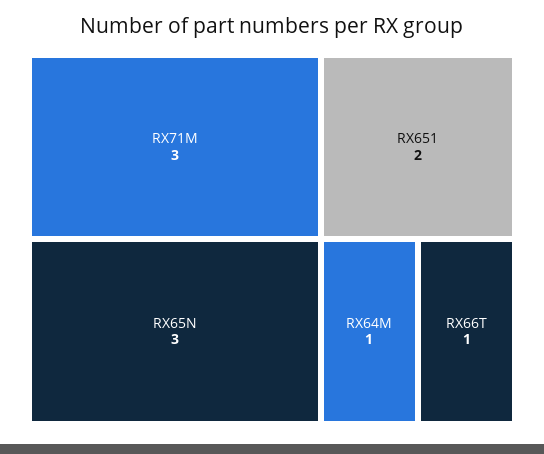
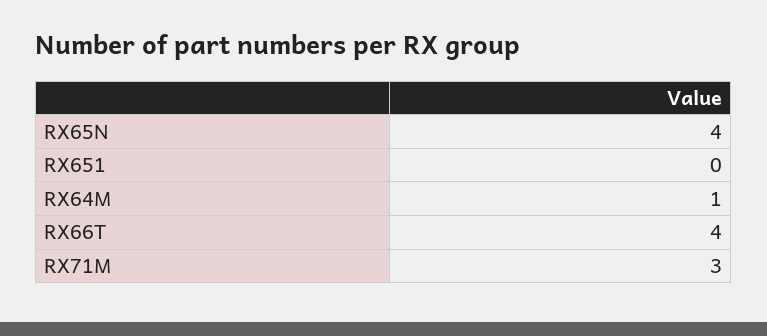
  {
    "RX71M": 3,
-   "RX65N": 3,
+   "RX65N": 4,
-   "RX651": 2,
+   "RX651": 0,
    "RX64M": 1,
-   "RX66T": 1
+   "RX66T": 4
  }

